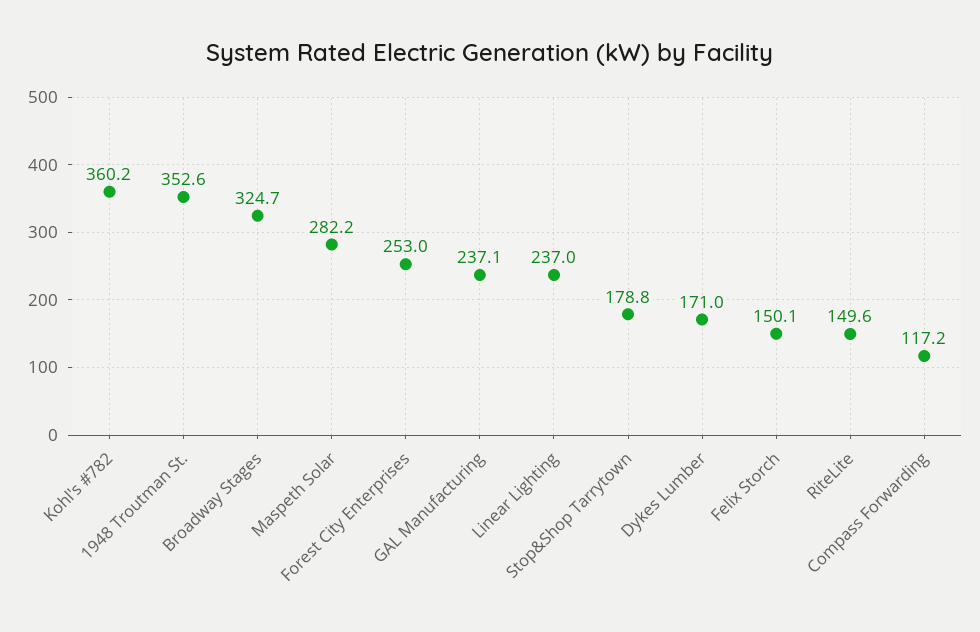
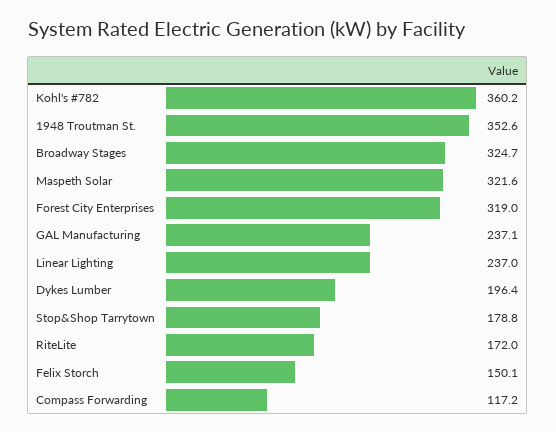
  {
    "Kohl's #782": 360.2,
    "1948 Troutman St.": 352.6,
    "Broadway Stages": 324.7,
-   "Maspeth Solar": 282.2,
+   "Maspeth Solar": 321.6,
-   "Forest City Enterprises": 253,
+   "Forest City Enterprises": 319,
    "GAL Manufacturing": 237.1,
    "Linear Lighting": 237,
    "Stop&Shop Tarrytown": 178.8,
-   "Dykes Lumber": 171,
+   "Dykes Lumber": 196.4,
    "Felix Storch": 150.1,
-   "RiteLite": 149.6,
+   "RiteLite": 172,
    "Compass Forwarding": 117.2
  }

